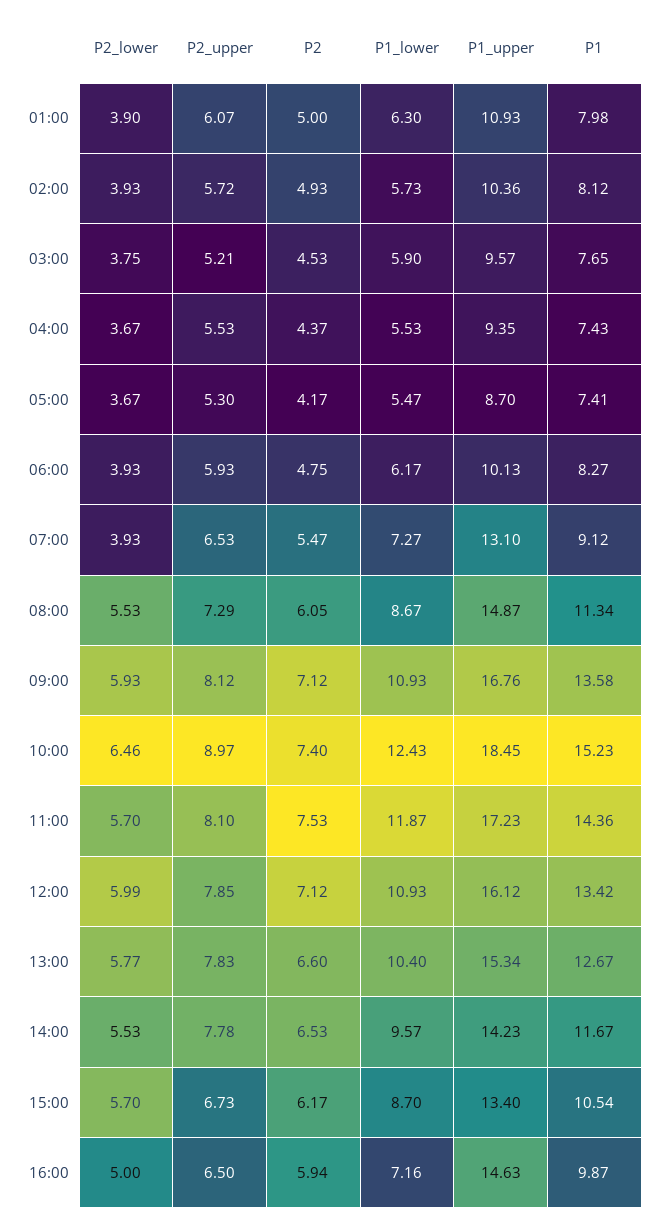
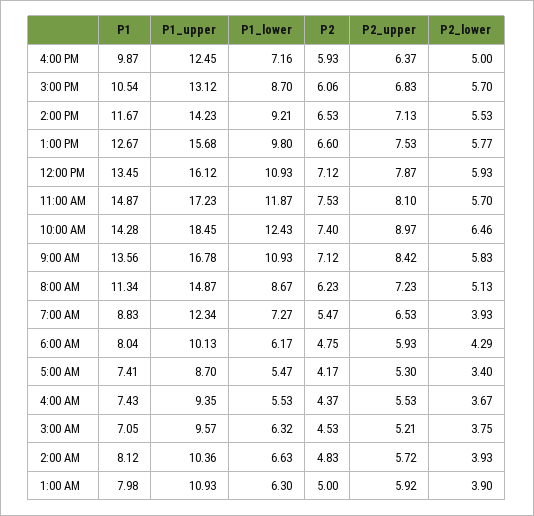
  {
    "P2_lower": {
      "01:00": 3.9,
      "02:00": 3.93,
      "03:00": 3.75,
      "04:00": 3.67,
-     "05:00": 3.67,
+     "05:00": 3.4,
-     "06:00": 3.93,
+     "06:00": 4.29,
      "07:00": 3.93,
-     "08:00": 5.53,
+     "08:00": 5.13,
-     "09:00": 5.93,
+     "09:00": 5.83,
      "10:00": 6.46,
      "11:00": 5.7,
-     "12:00": 5.99,
+     "12:00": 5.93,
      "13:00": 5.77,
      "14:00": 5.53,
      "15:00": 5.7,
      "16:00": 5
    },
    "P2_upper": {
-     "01:00": 6.07,
+     "01:00": 5.92,
      "02:00": 5.72,
      "03:00": 5.21,
      "04:00": 5.53,
      "05:00": 5.3,
      "06:00": 5.93,
      "07:00": 6.53,
-     "08:00": 7.29,
+     "08:00": 7.23,
-     "09:00": 8.12,
+     "09:00": 8.42,
      "10:00": 8.97,
      "11:00": 8.1,
-     "12:00": 7.85,
+     "12:00": 7.87,
-     "13:00": 7.83,
+     "13:00": 7.53,
-     "14:00": 7.78,
+     "14:00": 7.13,
-     "15:00": 6.73,
+     "15:00": 6.83,
-     "16:00": 6.5
+     "16:00": 6.37
    },
    "P2": {
      "01:00": 5,
-     "02:00": 4.93,
+     "02:00": 4.83,
      "03:00": 4.53,
      "04:00": 4.37,
      "05:00": 4.17,
      "06:00": 4.75,
      "07:00": 5.47,
-     "08:00": 6.05,
+     "08:00": 6.23,
      "09:00": 7.12,
      "10:00": 7.4,
      "11:00": 7.53,
      "12:00": 7.12,
      "13:00": 6.6,
      "14:00": 6.53,
-     "15:00": 6.17,
+     "15:00": 6.06,
-     "16:00": 5.94
+     "16:00": 5.93
    },
    "P1_lower": {
      "01:00": 6.3,
-     "02:00": 5.73,
+     "02:00": 6.63,
-     "03:00": 5.9,
+     "03:00": 6.32,
      "04:00": 5.53,
      "05:00": 5.47,
      "06:00": 6.17,
      "07:00": 7.27,
      "08:00": 8.67,
      "09:00": 10.93,
      "10:00": 12.43,
      "11:00": 11.87,
      "12:00": 10.93,
-     "13:00": 10.4,
+     "13:00": 9.8,
-     "14:00": 9.57,
+     "14:00": 9.21,
      "15:00": 8.7,
      "16:00": 7.16
    },
    "P1_upper": {
      "01:00": 10.93,
      "02:00": 10.36,
      "03:00": 9.57,
      "04:00": 9.35,
      "05:00": 8.7,
      "06:00": 10.13,
-     "07:00": 13.1,
+     "07:00": 12.34,
      "08:00": 14.87,
-     "09:00": 16.76,
+     "09:00": 16.78,
      "10:00": 18.45,
      "11:00": 17.23,
      "12:00": 16.12,
-     "13:00": 15.34,
+     "13:00": 15.68,
      "14:00": 14.23,
-     "15:00": 13.4,
+     "15:00": 13.12,
-     "16:00": 14.63
+     "16:00": 12.45
    },
    "P1": {
      "01:00": 7.98,
      "02:00": 8.12,
-     "03:00": 7.65,
+     "03:00": 7.05,
      "04:00": 7.43,
      "05:00": 7.41,
-     "06:00": 8.27,
+     "06:00": 8.04,
-     "07:00": 9.12,
+     "07:00": 8.83,
      "08:00": 11.34,
-     "09:00": 13.58,
+     "09:00": 13.56,
-     "10:00": 15.23,
+     "10:00": 14.28,
-     "11:00": 14.36,
+     "11:00": 14.87,
-     "12:00": 13.42,
+     "12:00": 13.45,
      "13:00": 12.67,
      "14:00": 11.67,
      "15:00": 10.54,
      "16:00": 9.87
    }
  }

